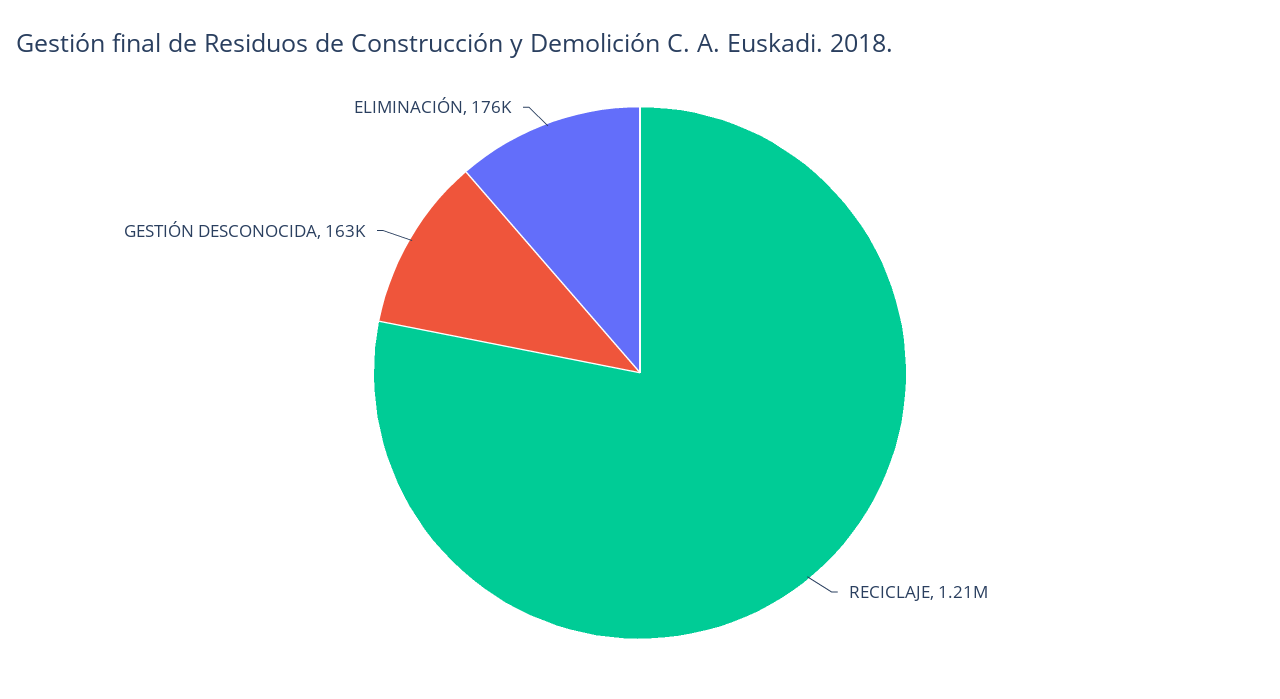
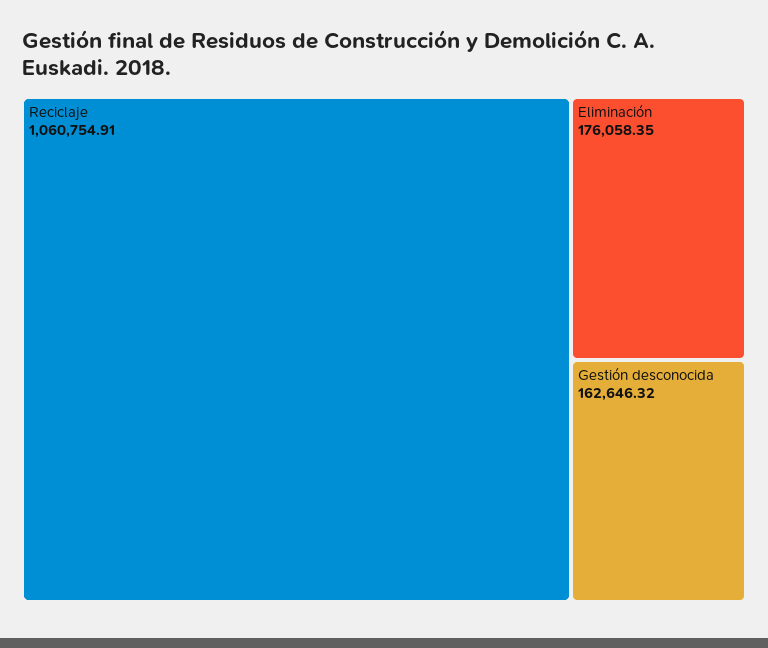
  {
-   "RECICLAJE": 1210000,
+   "RECICLAJE": 1060754.91,
    "GESTIÓN DESCONOCIDA": 162646.32,
    "ELIMINACIÓN": 176058.35
  }

